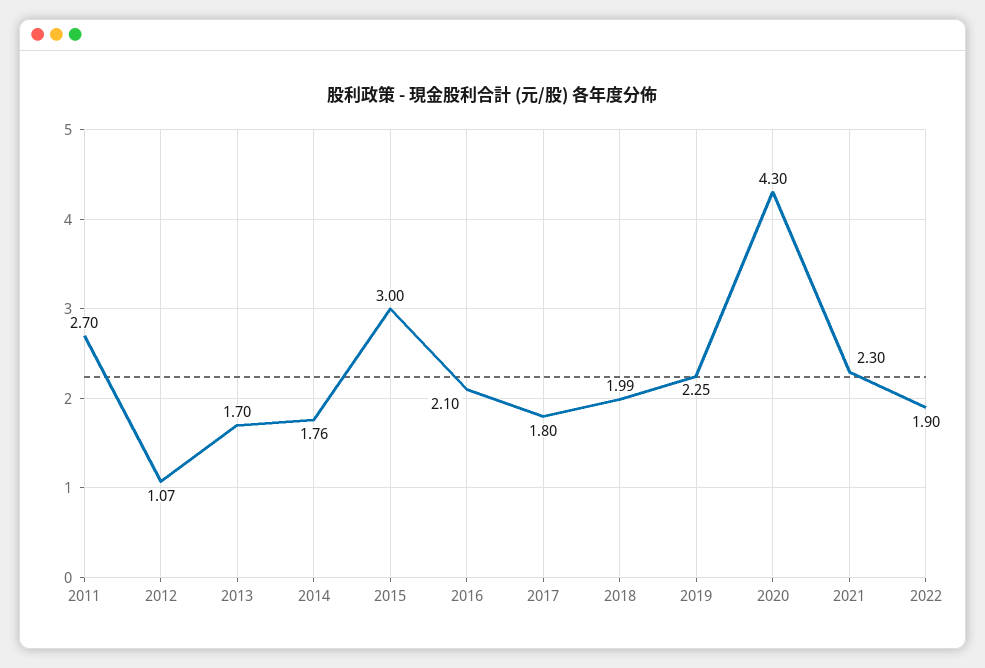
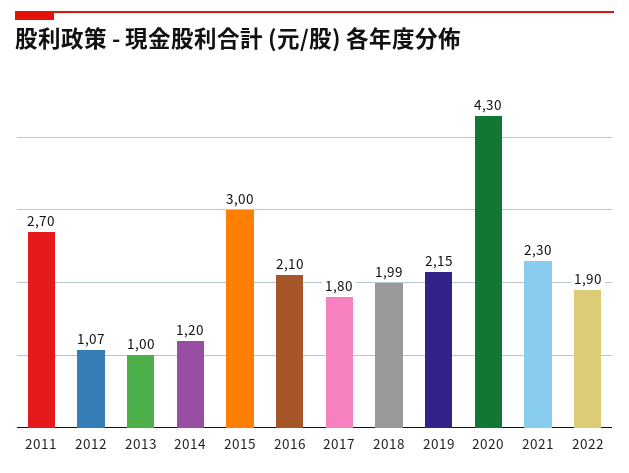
  {
    "2011": 2.7,
    "2012": 1.07,
-   "2013": 1.7,
+   "2013": 1,
-   "2014": 1.76,
+   "2014": 1.2,
    "2015": 3,
    "2016": 2.1,
    "2017": 1.8,
    "2018": 1.99,
-   "2019": 2.25,
+   "2019": 2.15,
    "2020": 4.3,
    "2021": 2.3,
    "2022": 1.9
  }

